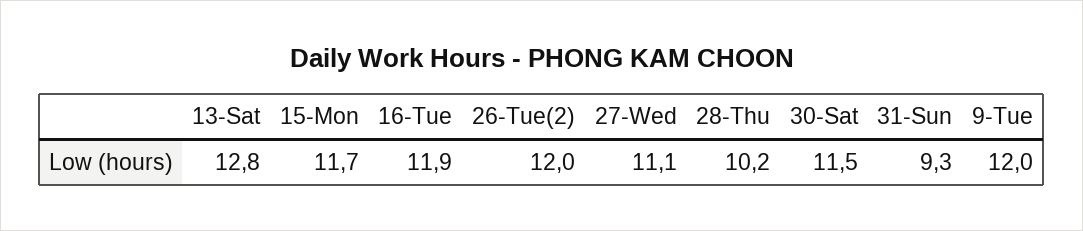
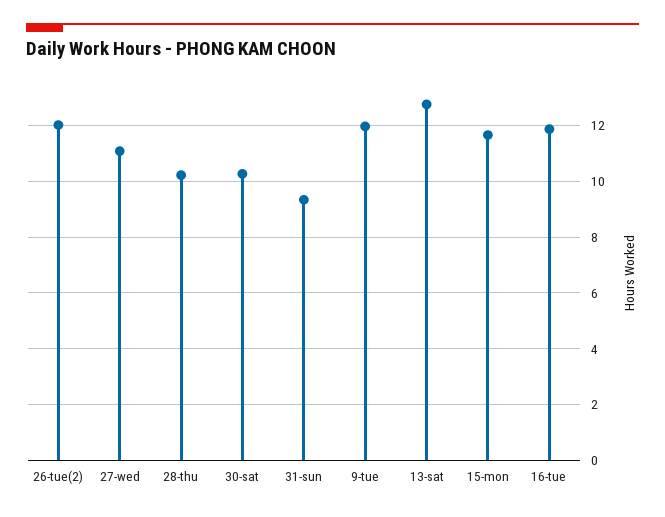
  {
    "13-Sat": 12.8,
    "15-Mon": 11.7,
    "16-Tue": 11.9,
    "26-Tue(2)": 12,
    "27-Wed": 11.1,
    "28-Thu": 10.2,
-   "30-Sat": 11.5,
+   "30-Sat": 10.25,
    "31-Sun": 9.3,
    "9-Tue": 12
  }

